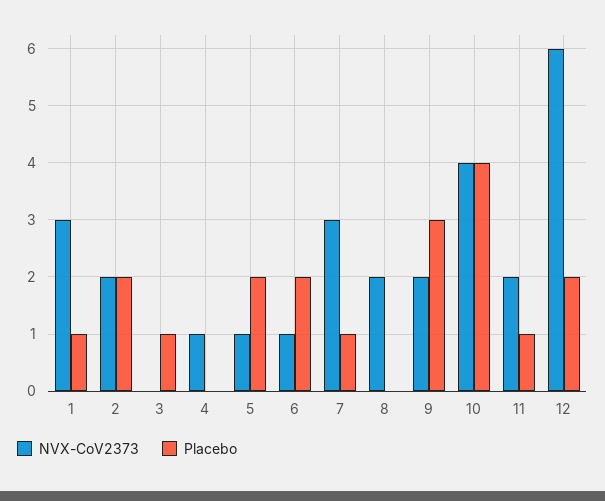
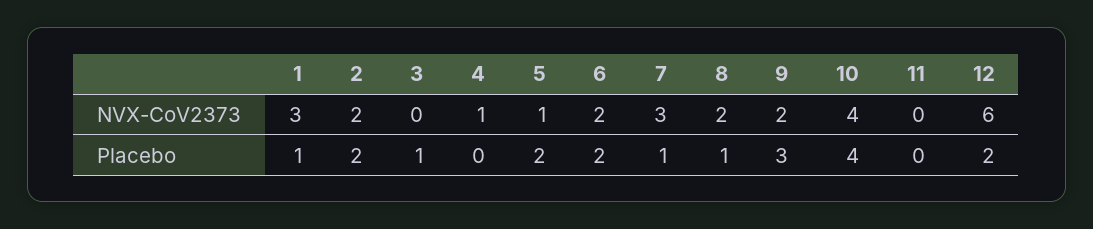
  {
    "NVX-CoV2373": {
      "1": 3,
      "2": 2,
      "3": 0,
      "4": 1,
      "5": 1,
-     "6": 1,
+     "6": 2,
      "7": 3,
      "8": 2,
      "9": 2,
      "10": 4,
-     "11": 2,
+     "11": 0,
      "12": 6
    },
    "Placebo": {
      "1": 1,
      "2": 2,
      "3": 1,
      "4": 0,
      "5": 2,
      "6": 2,
      "7": 1,
-     "8": 0,
+     "8": 1,
      "9": 3,
      "10": 4,
-     "11": 1,
+     "11": 0,
      "12": 2
    }
  }

